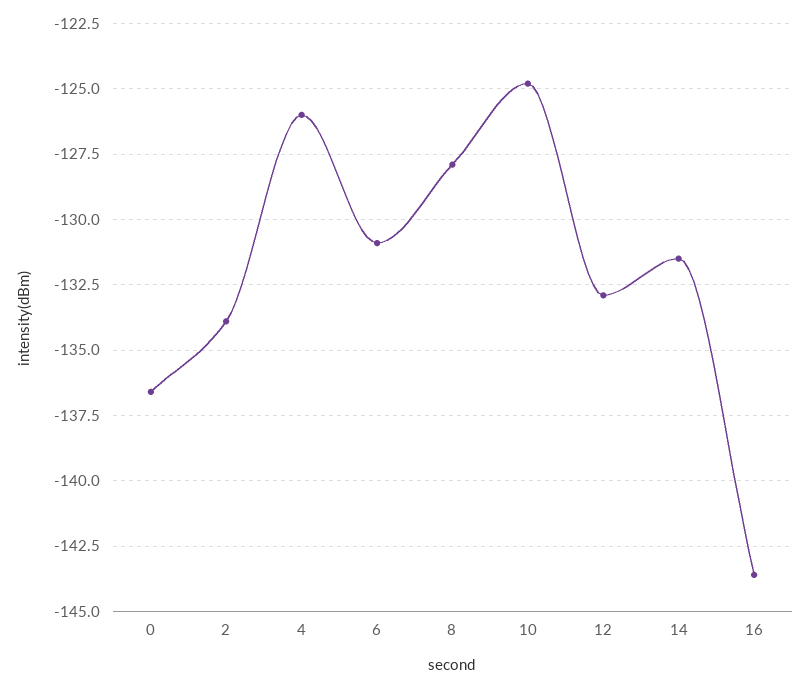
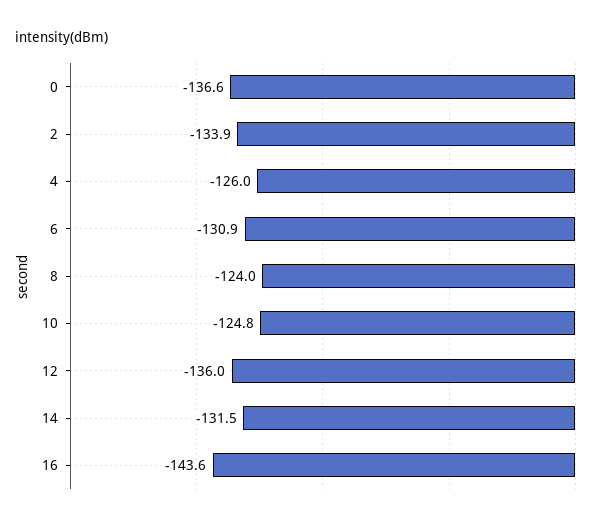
  {
    "0": -136.6,
    "2": -133.9,
    "4": -126,
    "6": -130.9,
-   "8": -128,
+   "8": -124,
    "10": -124.8,
-   "12": -133,
+   "12": -136,
    "14": -131.5,
    "16": -143.6
  }

